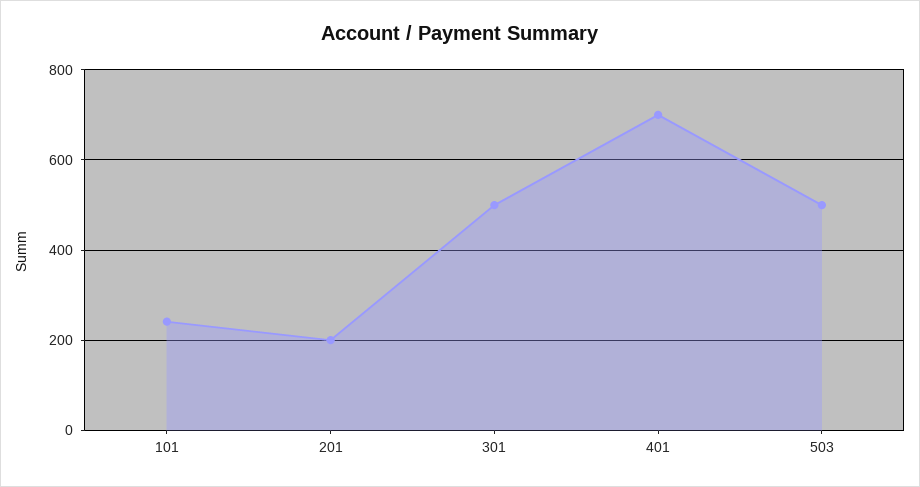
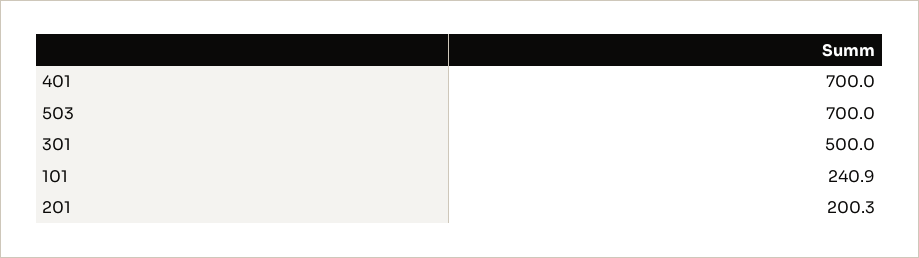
  {
    "101": 240.9,
    "201": 200.3,
    "301": 500,
    "401": 700,
-   "503": 500
+   "503": 700
  }

